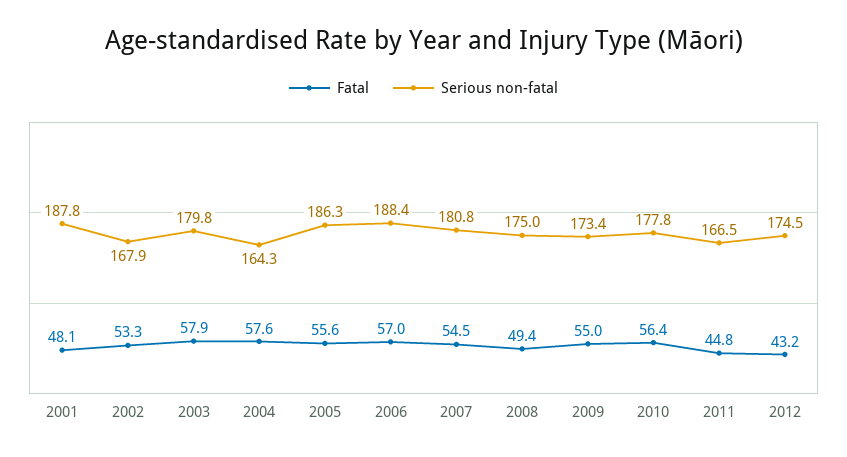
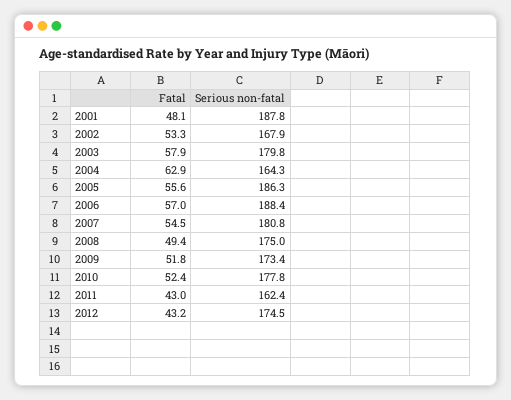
  {
    "Fatal": {
      "2001": 48.1,
      "2002": 53.3,
      "2003": 57.9,
-     "2004": 57.6,
+     "2004": 62.9,
      "2005": 55.6,
      "2006": 57,
      "2007": 54.5,
      "2008": 49.4,
-     "2009": 55,
+     "2009": 51.8,
-     "2010": 56.4,
+     "2010": 52.4,
-     "2011": 44.8,
+     "2011": 43,
      "2012": 43.2
    },
    "Serious non-fatal": {
      "2001": 187.8,
      "2002": 167.9,
      "2003": 179.8,
      "2004": 164.3,
      "2005": 186.3,
      "2006": 188.4,
      "2007": 180.8,
      "2008": 175,
      "2009": 173.4,
      "2010": 177.8,
-     "2011": 166.5,
+     "2011": 162.4,
      "2012": 174.5
    }
  }

